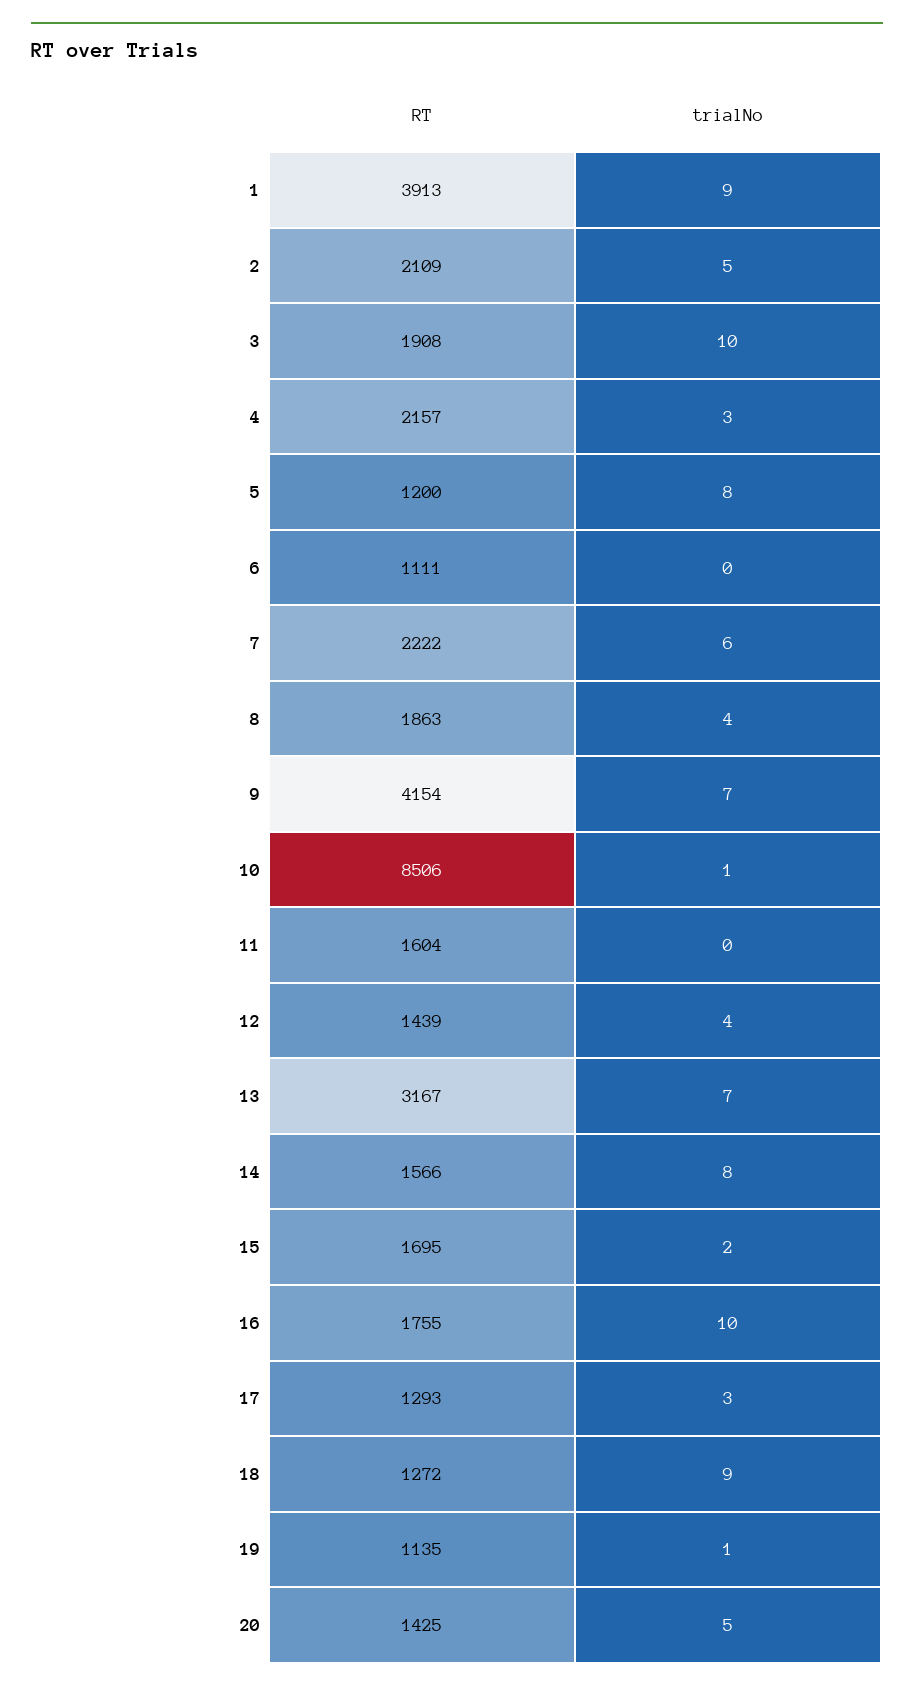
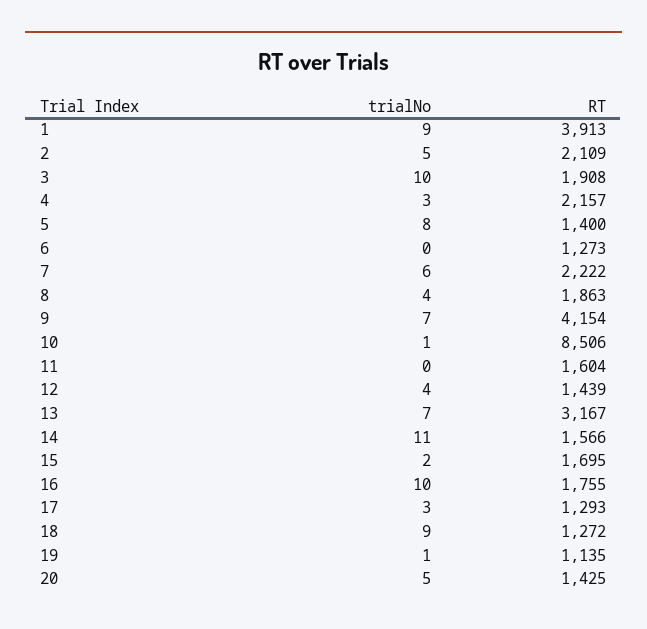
  {
    "RT": {
      "1": 3913,
      "2": 2109,
      "3": 1908,
      "4": 2157,
-     "5": 1200,
+     "5": 1400,
-     "6": 1111,
+     "6": 1273,
      "7": 2222,
      "8": 1863,
      "9": 4154,
      "10": 8506,
      "11": 1604,
      "12": 1439,
      "13": 3167,
      "14": 1566,
      "15": 1695,
      "16": 1755,
      "17": 1293,
      "18": 1272,
      "19": 1135,
      "20": 1425
    },
    "trialNo": {
      "1": 9,
      "2": 5,
      "3": 10,
      "4": 3,
      "5": 8,
      "6": 0,
      "7": 6,
      "8": 4,
      "9": 7,
      "10": 1,
      "11": 0,
      "12": 4,
      "13": 7,
-     "14": 8,
+     "14": 11,
      "15": 2,
      "16": 10,
      "17": 3,
      "18": 9,
      "19": 1,
      "20": 5
    }
  }

